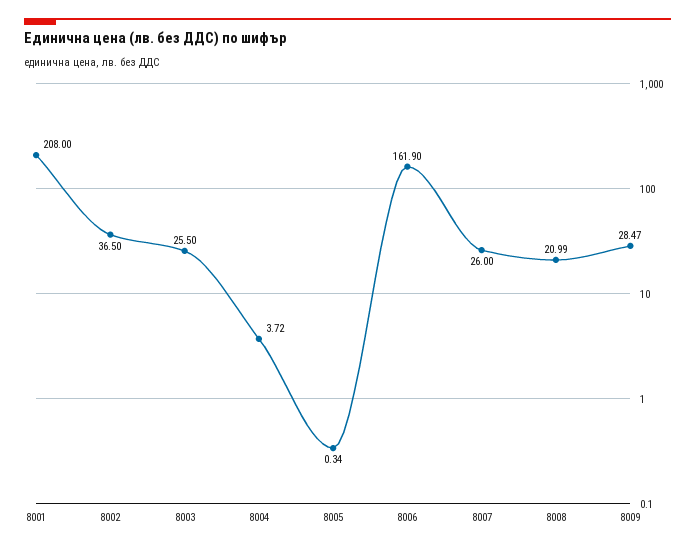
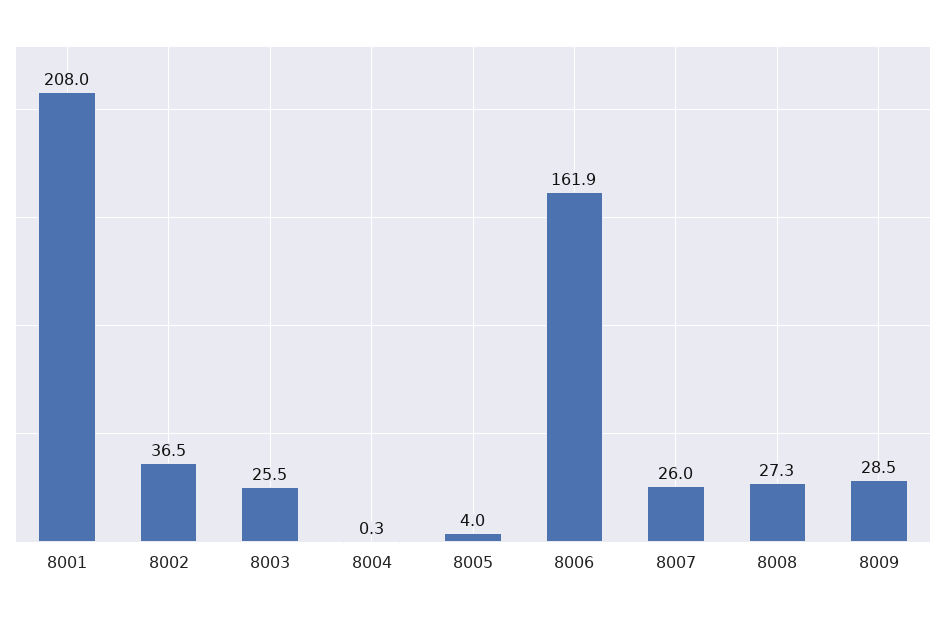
  {
    "8001": 208,
    "8002": 36.5,
    "8003": 25.5,
-   "8004": 3.72,
+   "8004": 0.3,
-   "8005": 0.34,
+   "8005": 4,
    "8006": 161.9,
    "8007": 26,
-   "8008": 20.99,
+   "8008": 27.3,
    "8009": 28.47
  }

